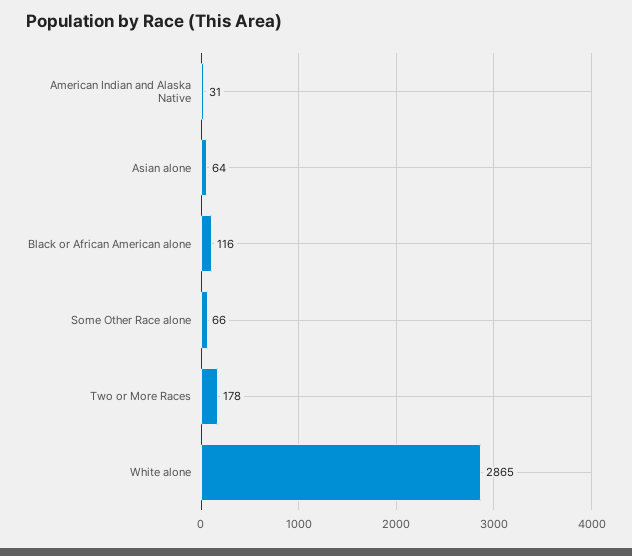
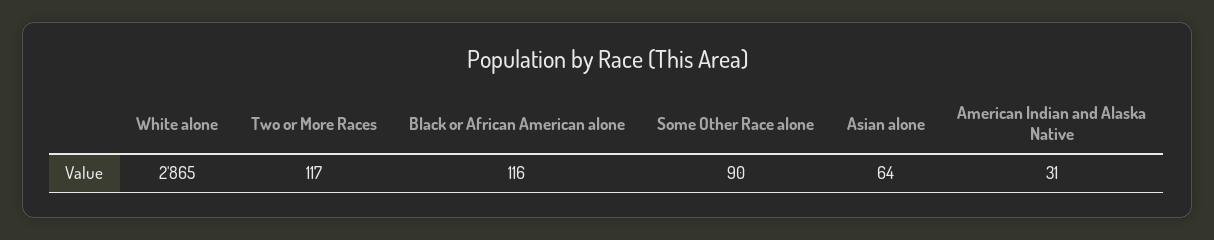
  {
    "American Indian and Alaska Native": 31,
    "Asian alone": 64,
    "Black or African American alone": 116,
-   "Some Other Race alone": 66,
+   "Some Other Race alone": 90,
-   "Two or More Races": 178,
+   "Two or More Races": 117,
    "White alone": 2865
  }

